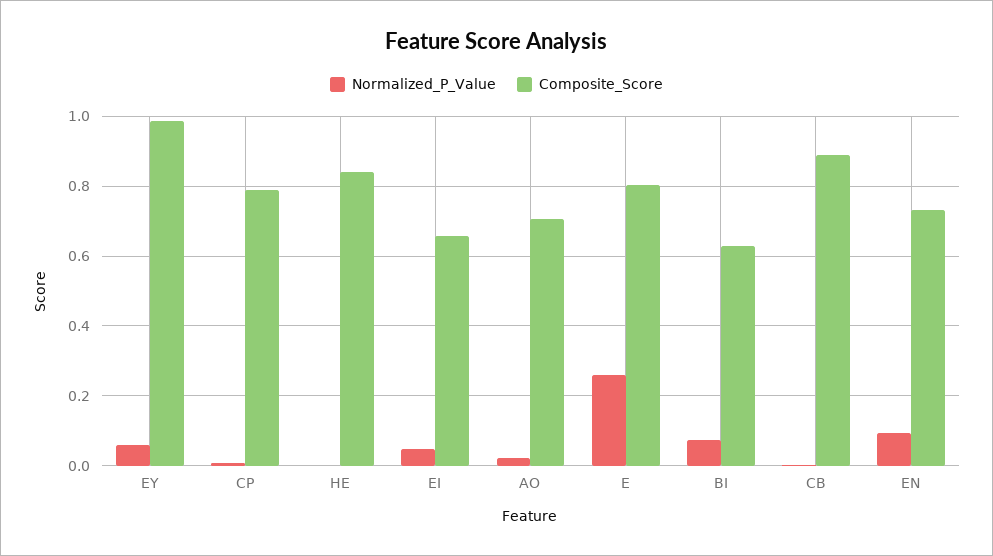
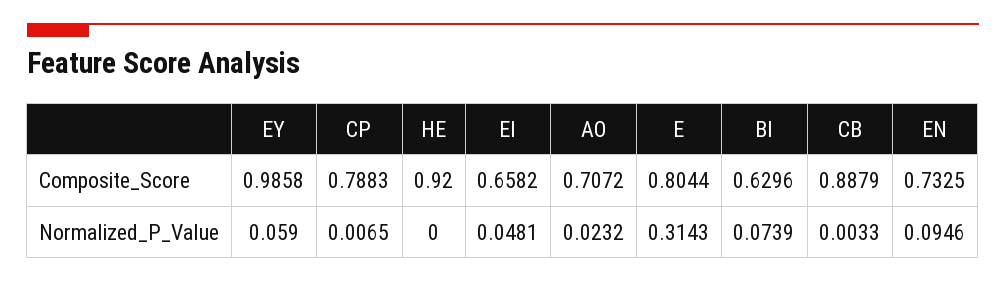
  {
    "Normalized_P_Value": {
      "EY": 0.059,
      "CP": 0.0065,
      "HE": 0,
      "EI": 0.0481,
      "AO": 0.0232,
-     "E": 0.26,
+     "E": 0.3143,
      "BI": 0.0739,
      "CB": 0.0033,
      "EN": 0.0946
    },
    "Composite_Score": {
      "EY": 0.9858,
      "CP": 0.7883,
-     "HE": 0.84,
+     "HE": 0.92,
      "EI": 0.6582,
      "AO": 0.7072,
      "E": 0.8044,
      "BI": 0.6296,
      "CB": 0.8879,
      "EN": 0.7325
    }
  }

